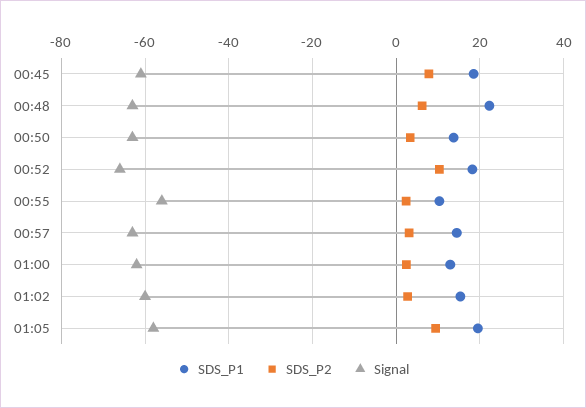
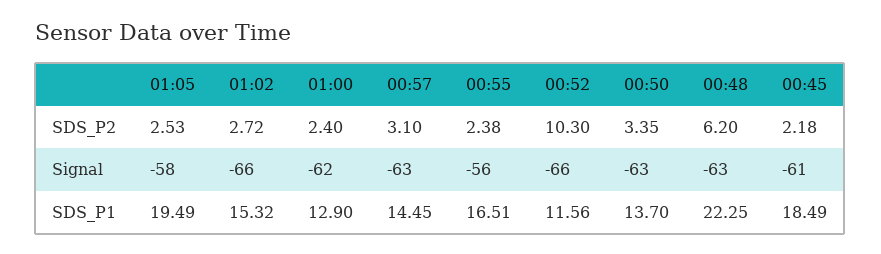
  {
    "SDS_P1": {
      "00:45": 18.49,
      "00:48": 22.25,
      "00:50": 13.7,
-     "00:52": 18,
+     "00:52": 11.56,
-     "00:55": 10,
+     "00:55": 16.51,
      "00:57": 14.45,
      "01:00": 12.9,
      "01:02": 15.32,
      "01:05": 19.49
    },
    "SDS_P2": {
-     "00:45": 8,
+     "00:45": 2.18,
      "00:48": 6.2,
      "00:50": 3.35,
      "00:52": 10.3,
      "00:55": 2.38,
      "00:57": 3.1,
      "01:00": 2.4,
      "01:02": 2.72,
-     "01:05": 10
+     "01:05": 2.53
    },
    "Signal": {
      "00:45": -61,
      "00:48": -63,
      "00:50": -63,
      "00:52": -66,
      "00:55": -56,
      "00:57": -63,
      "01:00": -62,
-     "01:02": -60,
+     "01:02": -66,
      "01:05": -58
    }
  }

